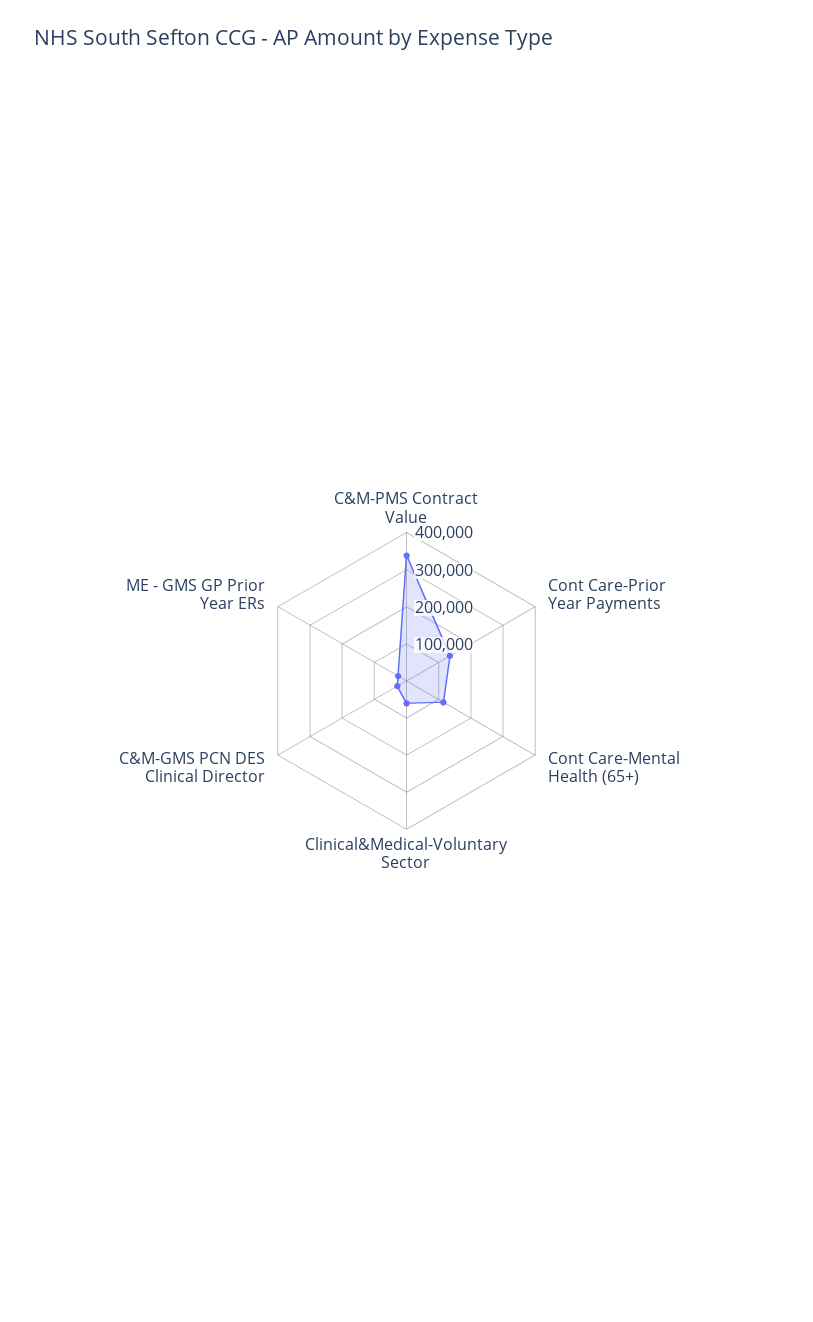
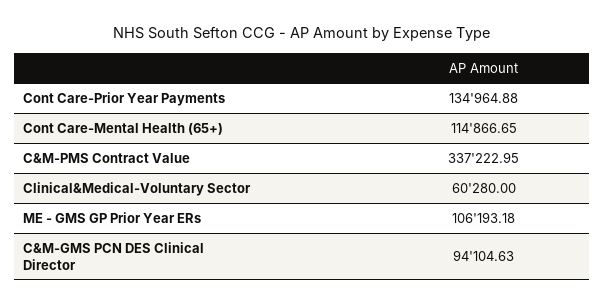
  {
    "C&M-PMS Contract Value": 337222.95,
    "Cont Care-Prior Year Payments": 134964.88,
    "Cont Care-Mental Health (65+)": 114866.65,
    "Clinical&Medical-Voluntary Sector": 60280,
-   "C&M-GMS PCN DES Clinical Director": 25000,
+   "C&M-GMS PCN DES Clinical Director": 94104.63,
-   "ME - GMS GP Prior Year ERs": 25000
+   "ME - GMS GP Prior Year ERs": 106193.18
  }

